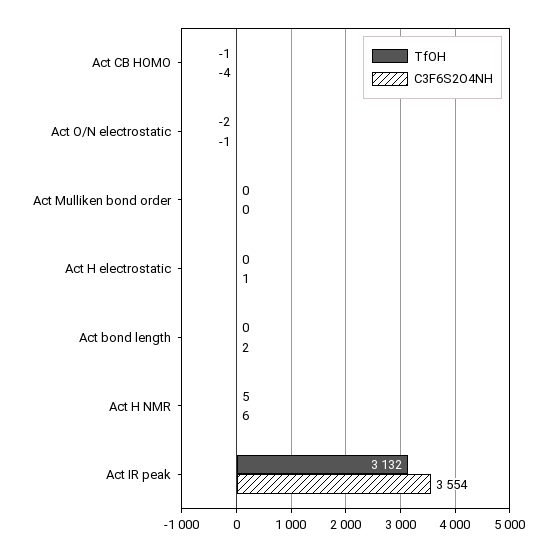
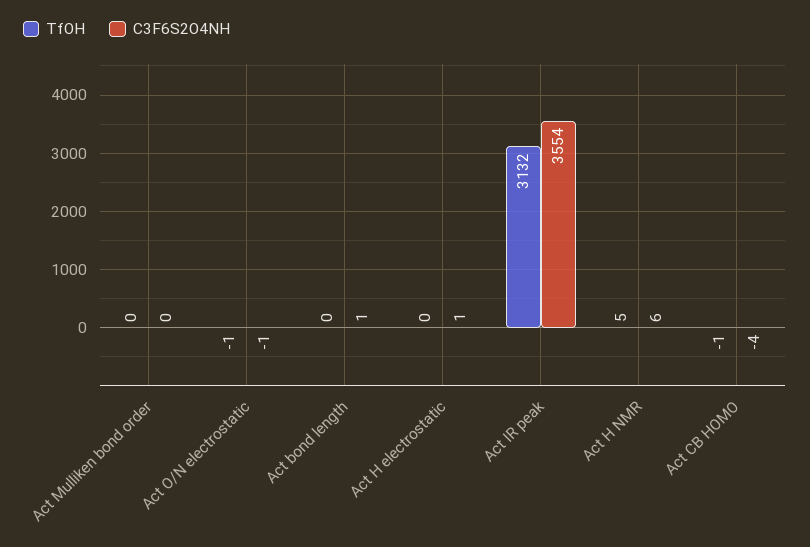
  {
    "TfOH": {
      "Act CB HOMO": -1,
-     "Act O/N electrostatic": -2,
+     "Act O/N electrostatic": -1,
      "Act Mulliken bond order": 0,
      "Act H electrostatic": 0,
      "Act bond length": 0,
      "Act H NMR": 5,
      "Act IR peak": 3132
    },
    "C3F6S2O4NH": {
      "Act CB HOMO": -4,
      "Act O/N electrostatic": -1,
      "Act Mulliken bond order": 0,
      "Act H electrostatic": 1,
-     "Act bond length": 2,
+     "Act bond length": 1,
      "Act H NMR": 6,
      "Act IR peak": 3554
    }
  }

